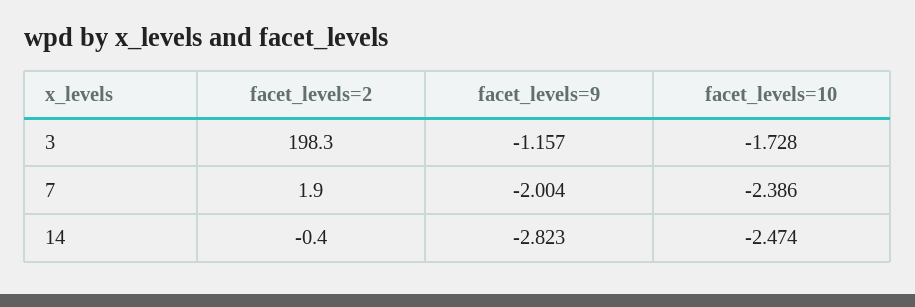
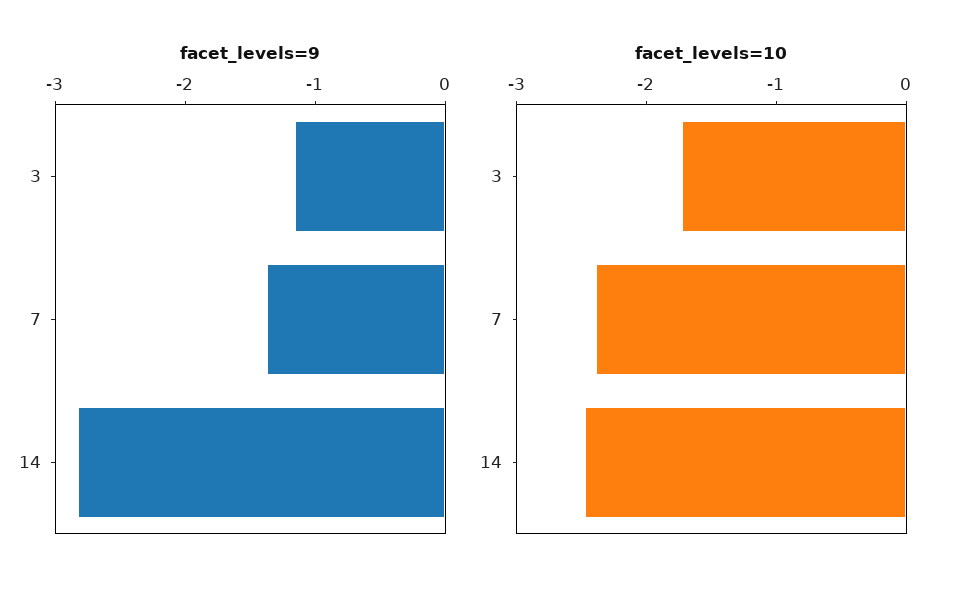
  {
-   "facet_levels=2": {
-     "3": 198.3,
-     "7": 1.9,
-     "14": -0.4
-   },
    "facet_levels=9": {
      "3": -1.157,
-     "7": -2.004,
+     "7": -1.4,
      "14": -2.823
    },
    "facet_levels=10": {
      "3": -1.728,
      "7": -2.386,
      "14": -2.474
    }
  }

